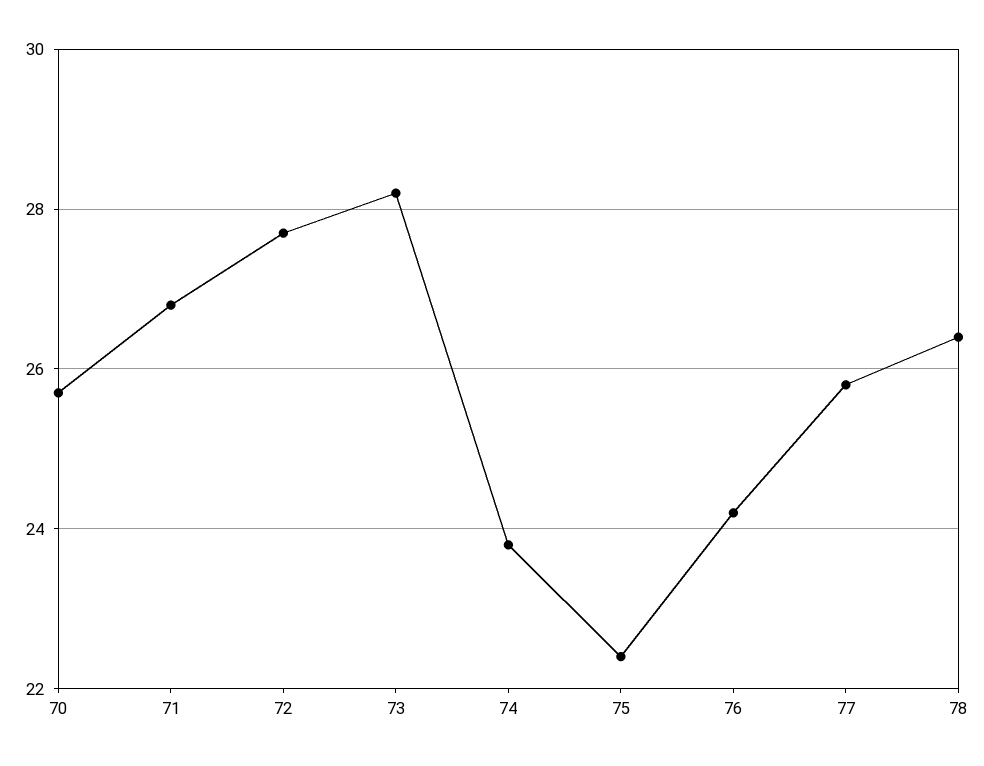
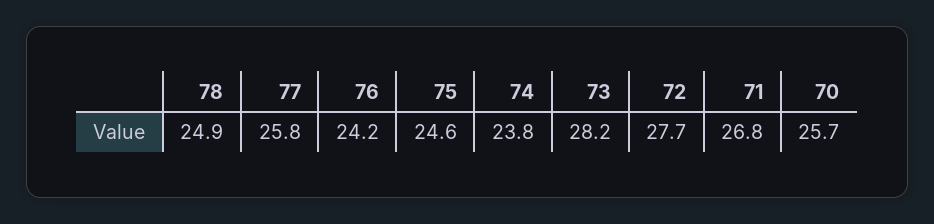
  {
    "70": 25.7,
    "71": 26.8,
    "72": 27.7,
    "73": 28.2,
    "74": 23.8,
-   "75": 22.5,
+   "75": 24.6,
    "76": 24.2,
    "77": 25.8,
-   "78": 26.5
+   "78": 24.9
  }

